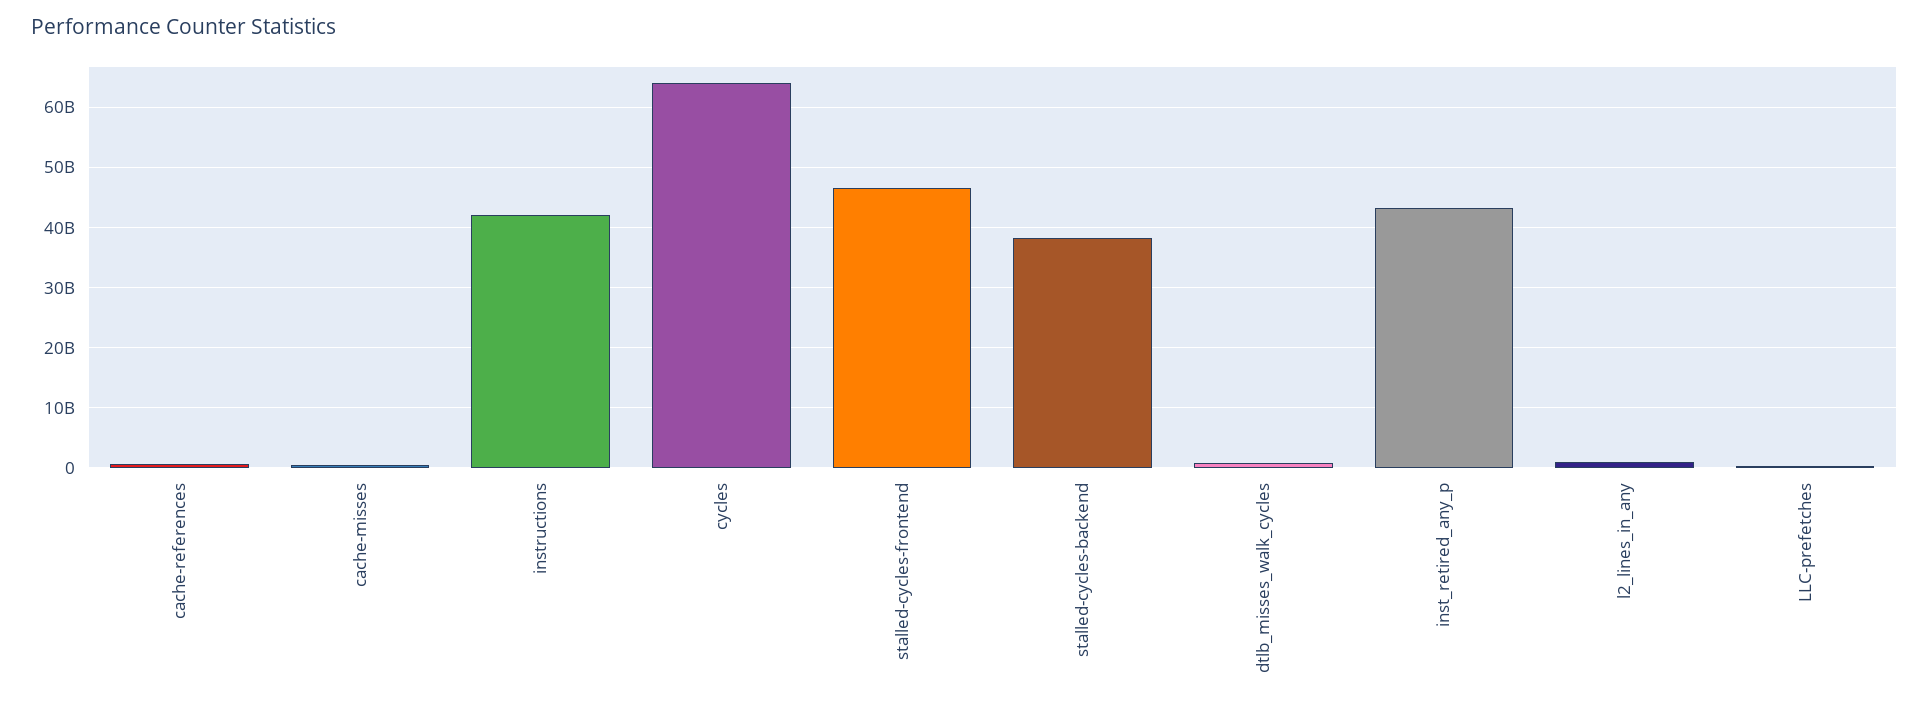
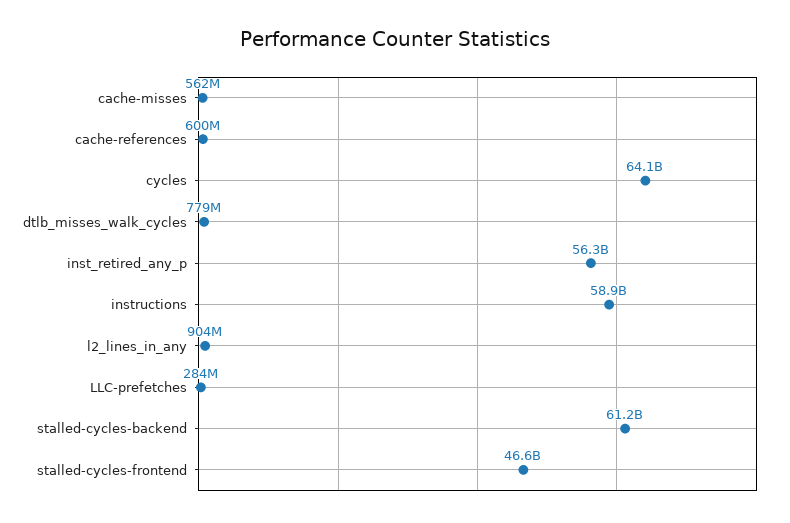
  {
    "cache-references": 600000000,
    "cache-misses": 562000000,
-   "instructions": 42000000000,
+   "instructions": 58900000000,
    "cycles": 64100000000,
    "stalled-cycles-frontend": 46600000000,
-   "stalled-cycles-backend": 38000000000,
+   "stalled-cycles-backend": 61200000000,
    "dtlb_misses_walk_cycles": 779000000,
-   "inst_retired_any_p": 43000000000,
+   "inst_retired_any_p": 56300000000,
    "l2_lines_in_any": 904000000,
    "LLC-prefetches": 284000000
  }

